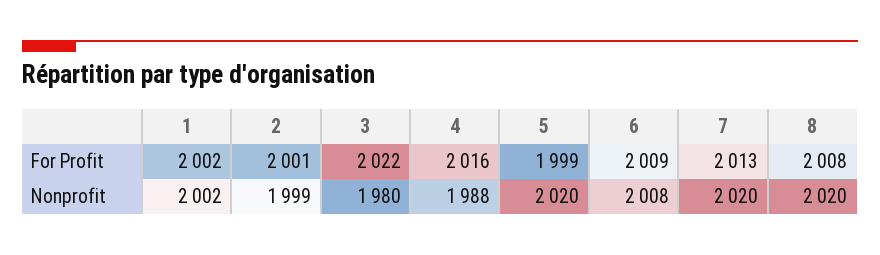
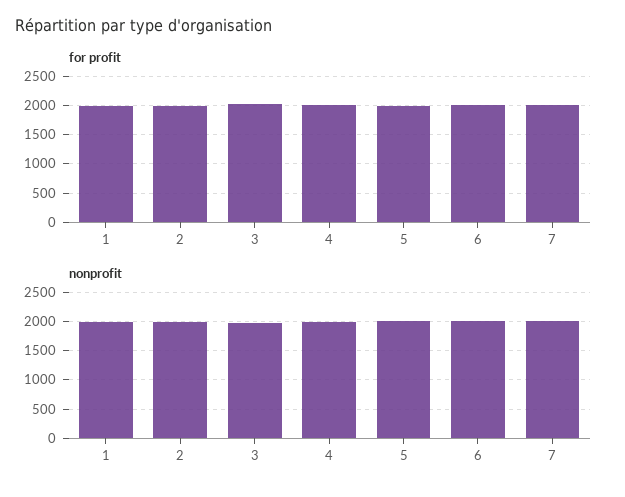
  {
    "For Profit": {
      "1": 2002,
      "2": 2001,
      "3": 2022,
      "4": 2016,
      "5": 1999,
      "6": 2009,
-     "7": 2013,
+     "7": 2013
-     "8": 2008
    },
    "Nonprofit": {
      "1": 2002,
      "2": 1999,
      "3": 1980,
      "4": 1988,
      "5": 2020,
      "6": 2008,
-     "7": 2020,
+     "7": 2020
-     "8": 2020
    }
  }

